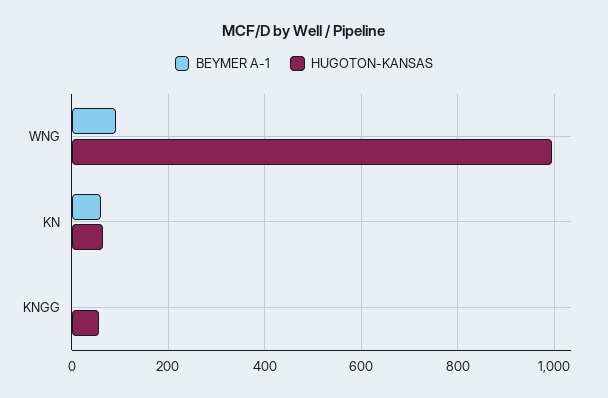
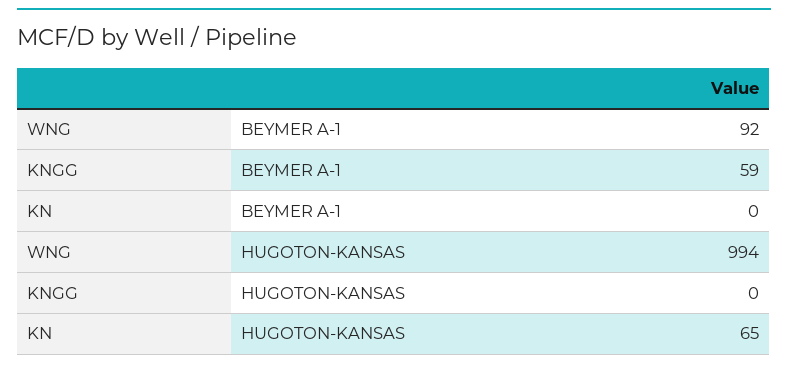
  {
    "BEYMER A-1": {
      "WNG": 92,
-     "KN": 60,
+     "KN": 0,
-     "KNGG": 0
+     "KNGG": 59
    },
    "HUGOTON-KANSAS": {
      "WNG": 994,
      "KN": 65,
-     "KNGG": 60
+     "KNGG": 0
    }
  }

